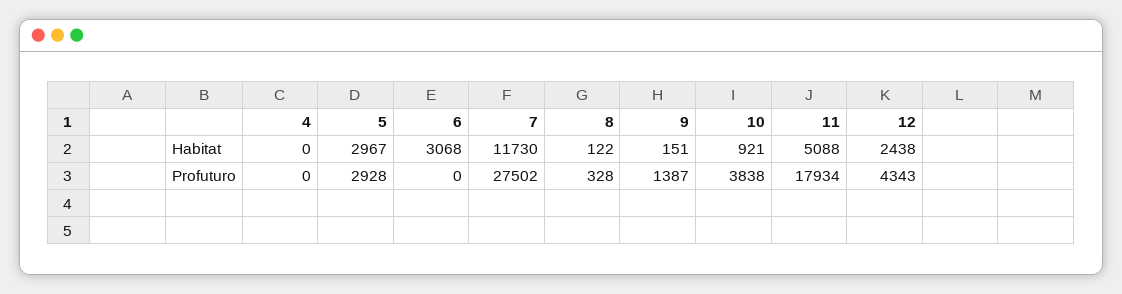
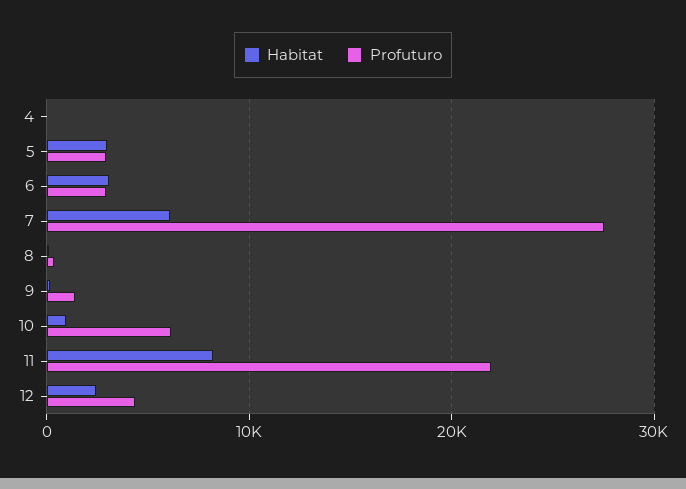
  {
    "Habitat": {
      "4": 0,
      "5": 2967,
      "6": 3068,
-     "7": 11730,
+     "7": 6000,
      "8": 122,
      "9": 151,
      "10": 921,
-     "11": 5088,
+     "11": 8000,
      "12": 2438
    },
    "Profuturo": {
      "4": 0,
      "5": 2928,
-     "6": 0,
+     "6": 3000,
      "7": 27502,
      "8": 328,
      "9": 1387,
-     "10": 3838,
+     "10": 6000,
-     "11": 17934,
+     "11": 22000,
      "12": 4343
    }
  }

